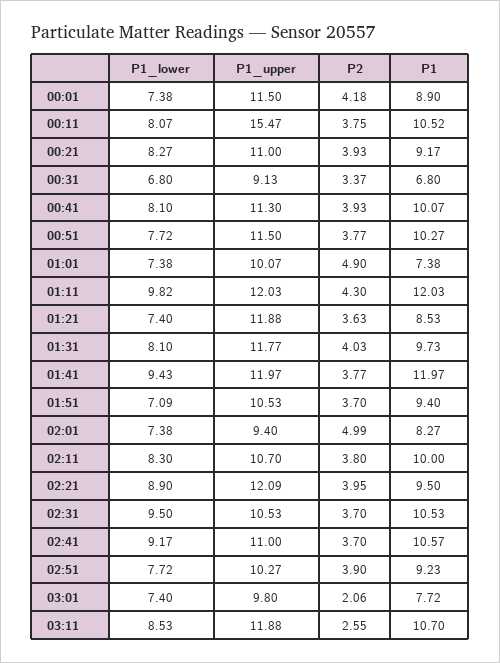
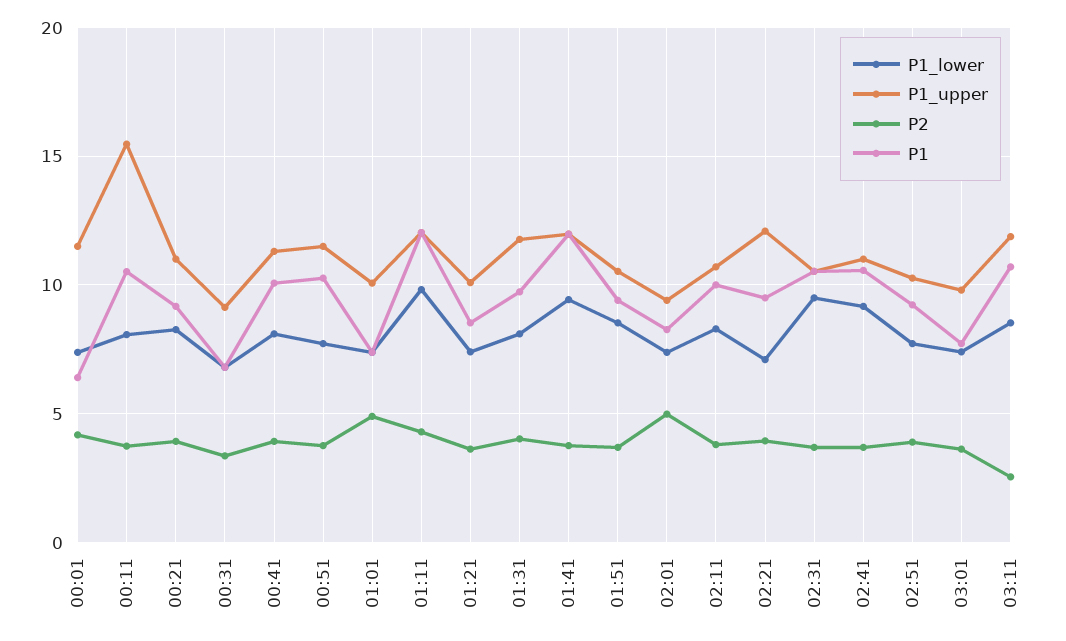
  {
    "P1_lower": {
      "00:01": 7.38,
      "00:11": 8.07,
      "00:21": 8.27,
      "00:31": 6.8,
      "00:41": 8.1,
      "00:51": 7.72,
      "01:01": 7.38,
      "01:11": 9.82,
      "01:21": 7.4,
      "01:31": 8.1,
      "01:41": 9.43,
-     "01:51": 7.09,
+     "01:51": 8.5,
      "02:01": 7.38,
      "02:11": 8.3,
-     "02:21": 8.9,
+     "02:21": 7,
      "02:31": 9.5,
      "02:41": 9.17,
      "02:51": 7.72,
      "03:01": 7.4,
      "03:11": 8.53
    },
    "P1_upper": {
      "00:01": 11.5,
      "00:11": 15.47,
      "00:21": 11,
      "00:31": 9.13,
      "00:41": 11.3,
      "00:51": 11.5,
      "01:01": 10.07,
      "01:11": 12.03,
-     "01:21": 11.88,
+     "01:21": 10,
      "01:31": 11.77,
      "01:41": 11.97,
      "01:51": 10.53,
      "02:01": 9.4,
      "02:11": 10.7,
      "02:21": 12.09,
      "02:31": 10.53,
      "02:41": 11,
      "02:51": 10.27,
      "03:01": 9.8,
      "03:11": 11.88
    },
    "P2": {
      "00:01": 4.18,
      "00:11": 3.75,
      "00:21": 3.93,
      "00:31": 3.37,
      "00:41": 3.93,
      "00:51": 3.77,
      "01:01": 4.9,
      "01:11": 4.3,
      "01:21": 3.63,
      "01:31": 4.03,
      "01:41": 3.77,
      "01:51": 3.7,
      "02:01": 4.99,
      "02:11": 3.8,
      "02:21": 3.95,
      "02:31": 3.7,
      "02:41": 3.7,
      "02:51": 3.9,
-     "03:01": 2.06,
+     "03:01": 3.5,
      "03:11": 2.55
    },
    "P1": {
-     "00:01": 8.9,
+     "00:01": 6.5,
      "00:11": 10.52,
      "00:21": 9.17,
      "00:31": 6.8,
      "00:41": 10.07,
      "00:51": 10.27,
      "01:01": 7.38,
      "01:11": 12.03,
      "01:21": 8.53,
      "01:31": 9.73,
      "01:41": 11.97,
      "01:51": 9.4,
      "02:01": 8.27,
      "02:11": 10,
      "02:21": 9.5,
      "02:31": 10.53,
      "02:41": 10.57,
      "02:51": 9.23,
      "03:01": 7.72,
      "03:11": 10.7
    }
  }

